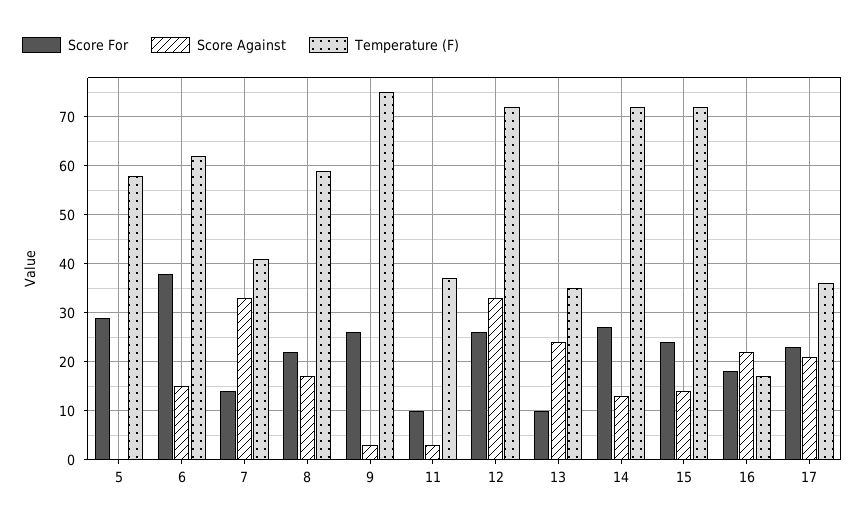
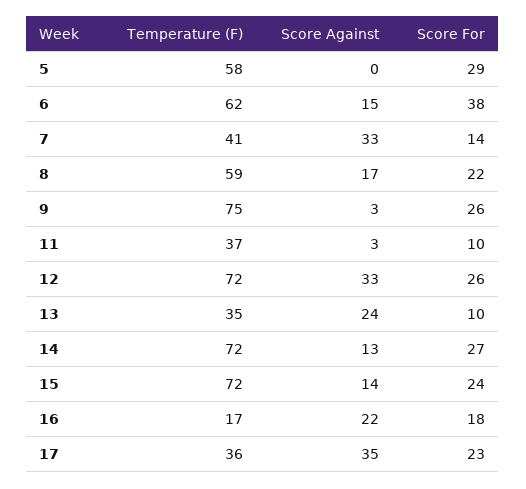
  {
    "Score For": {
      "5": 29,
      "6": 38,
      "7": 14,
      "8": 22,
      "9": 26,
      "11": 10,
      "12": 26,
      "13": 10,
      "14": 27,
      "15": 24,
      "16": 18,
      "17": 23
    },
    "Score Against": {
      "5": 0,
      "6": 15,
      "7": 33,
      "8": 17,
      "9": 3,
      "11": 3,
      "12": 33,
      "13": 24,
      "14": 13,
      "15": 14,
      "16": 22,
-     "17": 20
+     "17": 35
    },
    "Temperature (F)": {
      "5": 58,
      "6": 62,
      "7": 41,
      "8": 59,
      "9": 75,
      "11": 37,
      "12": 72,
      "13": 35,
      "14": 72,
      "15": 72,
      "16": 17,
      "17": 36
    }
  }

